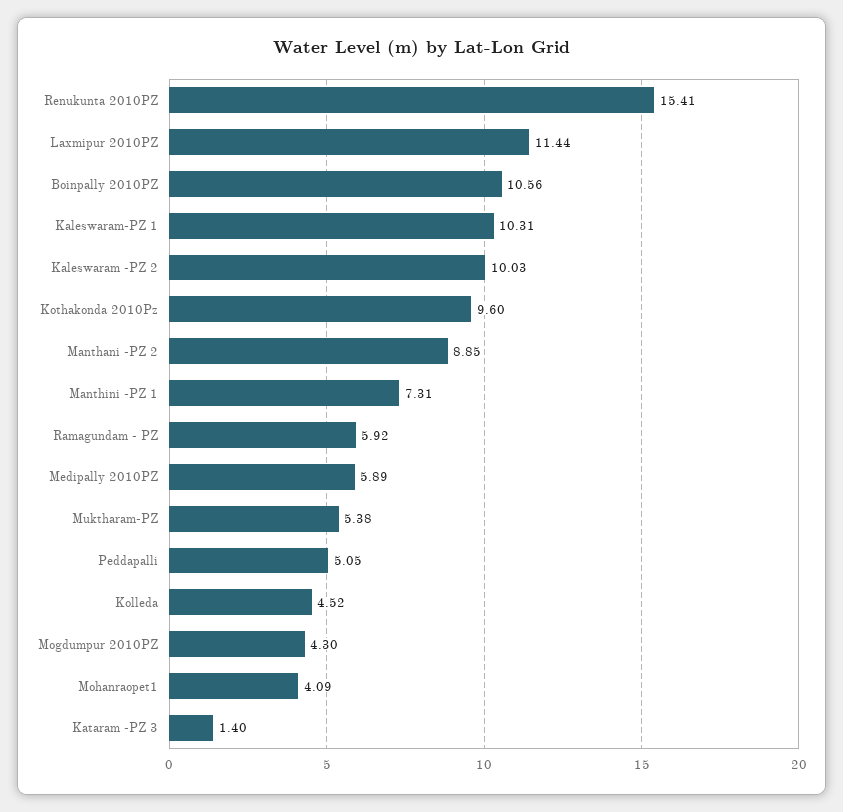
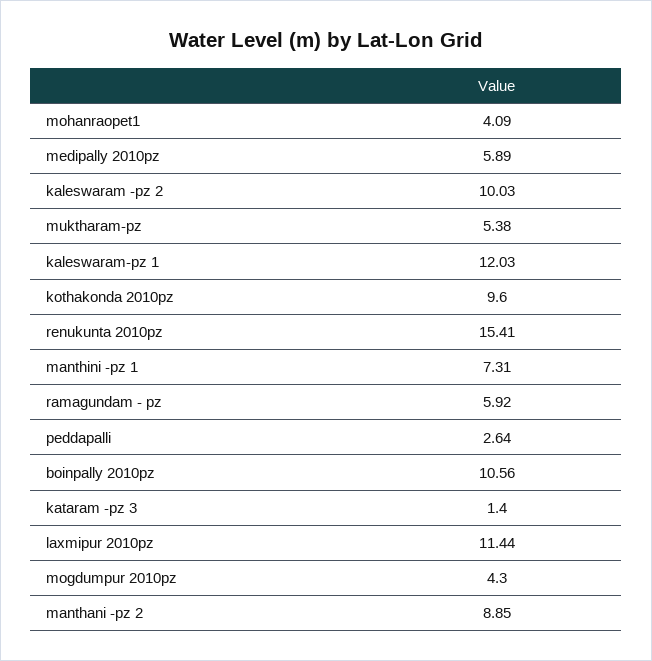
  {
    "Renukunta 2010PZ": 15.41,
    "Laxmipur 2010PZ": 11.44,
    "Boinpally 2010PZ": 10.56,
-   "Kaleswaram-PZ 1": 10.31,
+   "Kaleswaram-PZ 1": 12.03,
    "Kaleswaram -PZ 2": 10.03,
    "Kothakonda 2010Pz": 9.6,
    "Manthani -PZ 2": 8.85,
    "Manthini -PZ 1": 7.31,
    "Ramagundam - PZ": 5.92,
    "Medipally 2010PZ": 5.89,
    "Muktharam-PZ": 5.38,
-   "Peddapalli": 5.05,
+   "Peddapalli": 2.64,
-   "Kolleda": 4.52,
    "Mogdumpur 2010PZ": 4.3,
    "Mohanraopet1": 4.09,
    "Kataram -PZ 3": 1.4
  }

